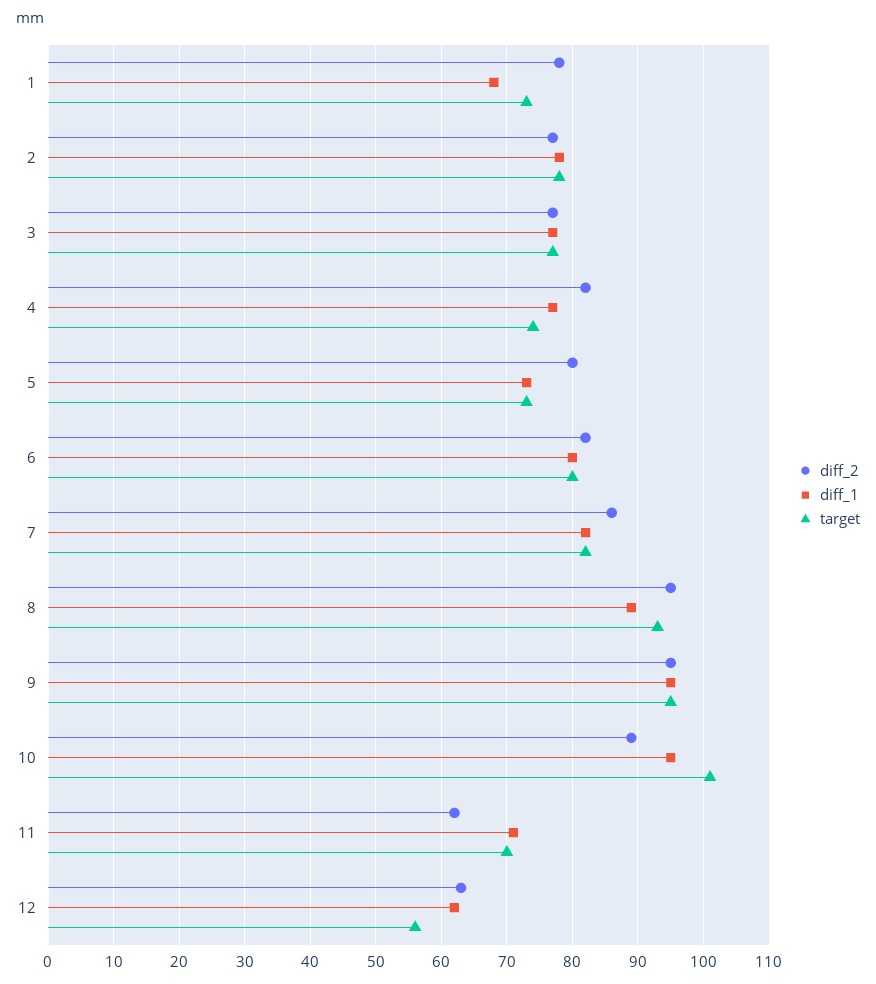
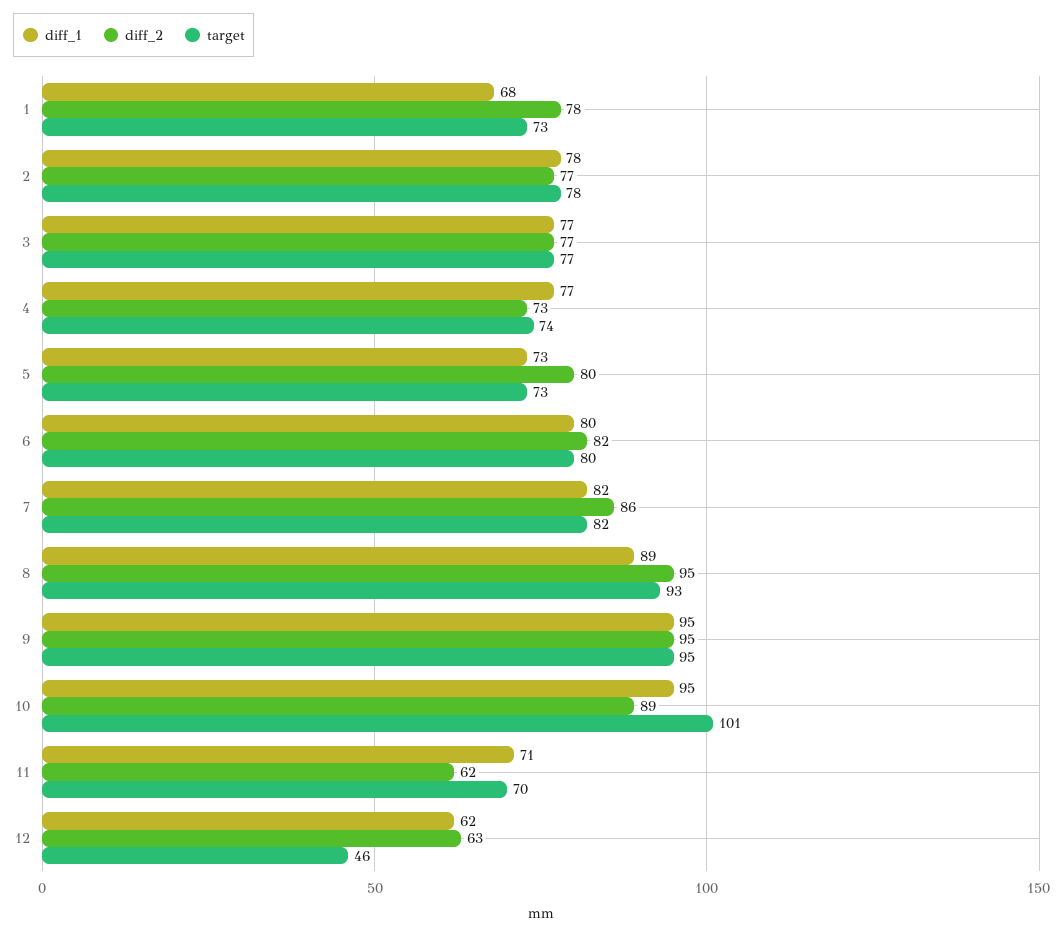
  {
    "diff_2": {
      "1": 78,
      "2": 77,
      "3": 77,
-     "4": 82,
+     "4": 73,
      "5": 80,
      "6": 82,
      "7": 86,
      "8": 95,
      "9": 95,
      "10": 89,
      "11": 62,
      "12": 63
    },
    "diff_1": {
      "1": 68,
      "2": 78,
      "3": 77,
      "4": 77,
      "5": 73,
      "6": 80,
      "7": 82,
      "8": 89,
      "9": 95,
      "10": 95,
      "11": 71,
      "12": 62
    },
    "target": {
      "1": 73,
      "2": 78,
      "3": 77,
      "4": 74,
      "5": 73,
      "6": 80,
      "7": 82,
      "8": 93,
      "9": 95,
      "10": 101,
      "11": 70,
-     "12": 56
+     "12": 46
    }
  }

